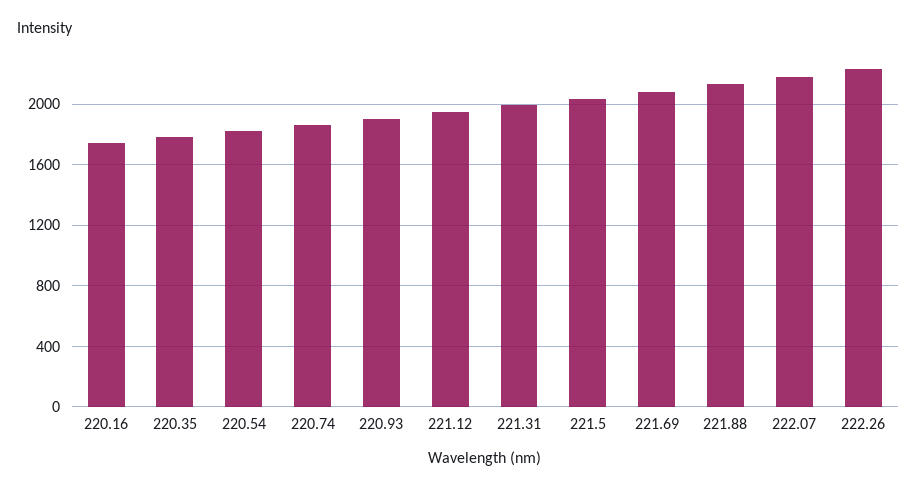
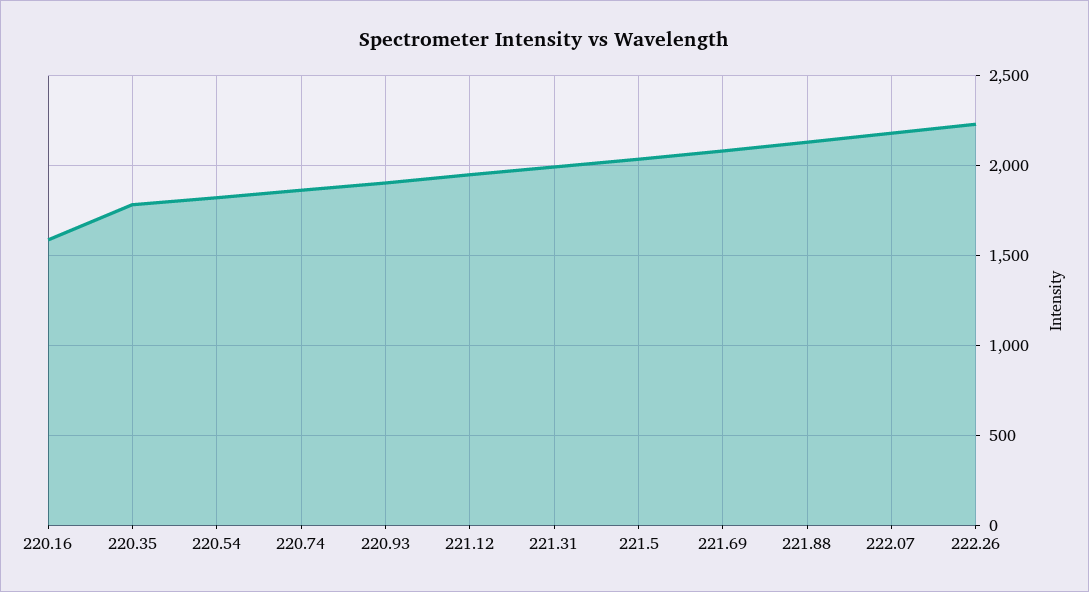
  {
-   "220.16": 1750,
+   "220.16": 1600,
    "220.35": 1800,
    "220.54": 1800,
    "220.74": 1850,
    "220.93": 1900,
    "221.12": 1950,
    "221.31": 2000,
    "221.5": 2050,
    "221.69": 2100,
    "221.88": 2150,
    "222.07": 2200,
    "222.26": 2250
  }

